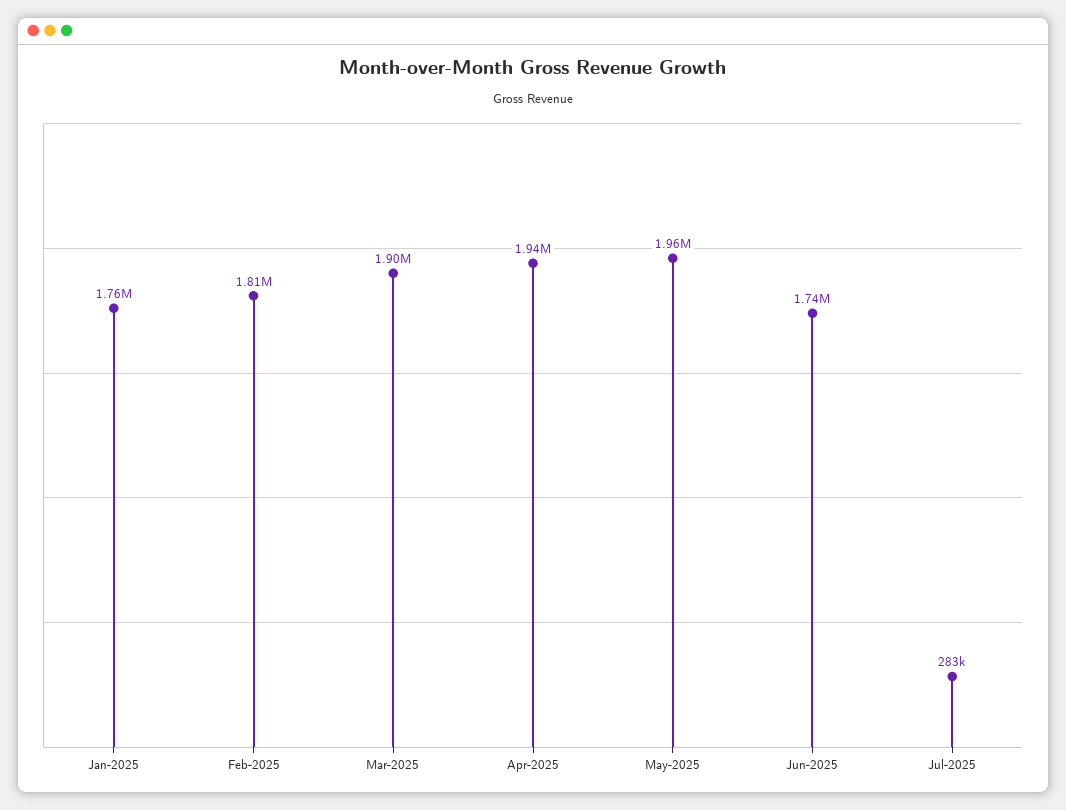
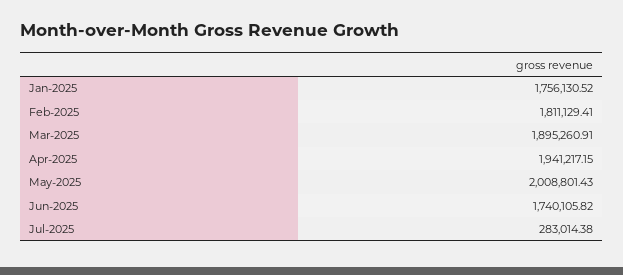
  {
    "Jan-2025": 1756130.52,
    "Feb-2025": 1811129.41,
    "Mar-2025": 1895260.91,
    "Apr-2025": 1941217.15,
-   "May-2025": 1960000,
+   "May-2025": 2008801.43,
    "Jun-2025": 1740105.82,
    "Jul-2025": 283014.38
  }

